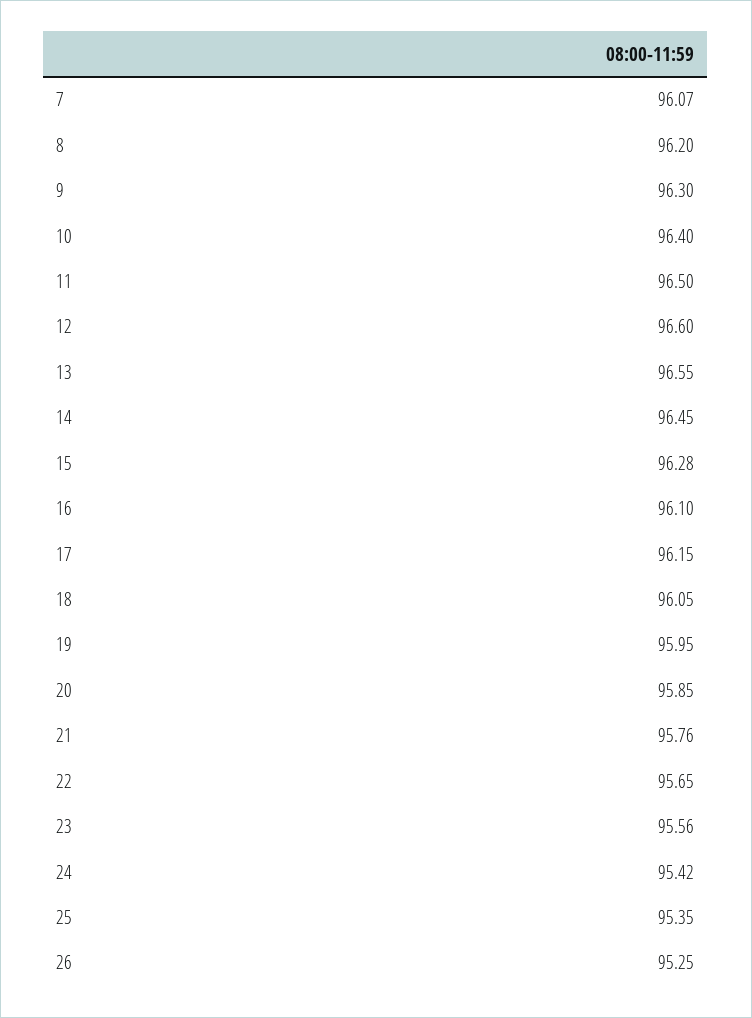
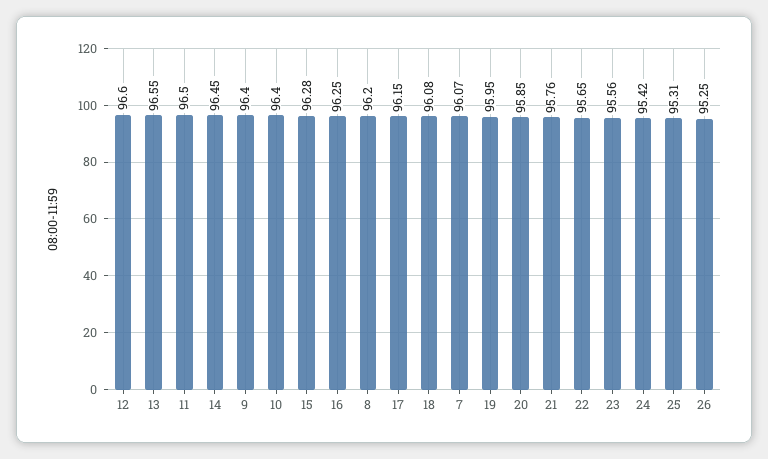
  {
    "7": 96.07,
    "8": 96.2,
-   "9": 96.3,
+   "9": 96.4,
    "10": 96.4,
    "11": 96.5,
    "12": 96.6,
    "13": 96.55,
    "14": 96.45,
    "15": 96.28,
-   "16": 96.1,
+   "16": 96.25,
    "17": 96.15,
-   "18": 96.05,
+   "18": 96.08,
    "19": 95.95,
    "20": 95.85,
    "21": 95.76,
    "22": 95.65,
    "23": 95.56,
    "24": 95.42,
-   "25": 95.35,
+   "25": 95.31,
    "26": 95.25
  }

